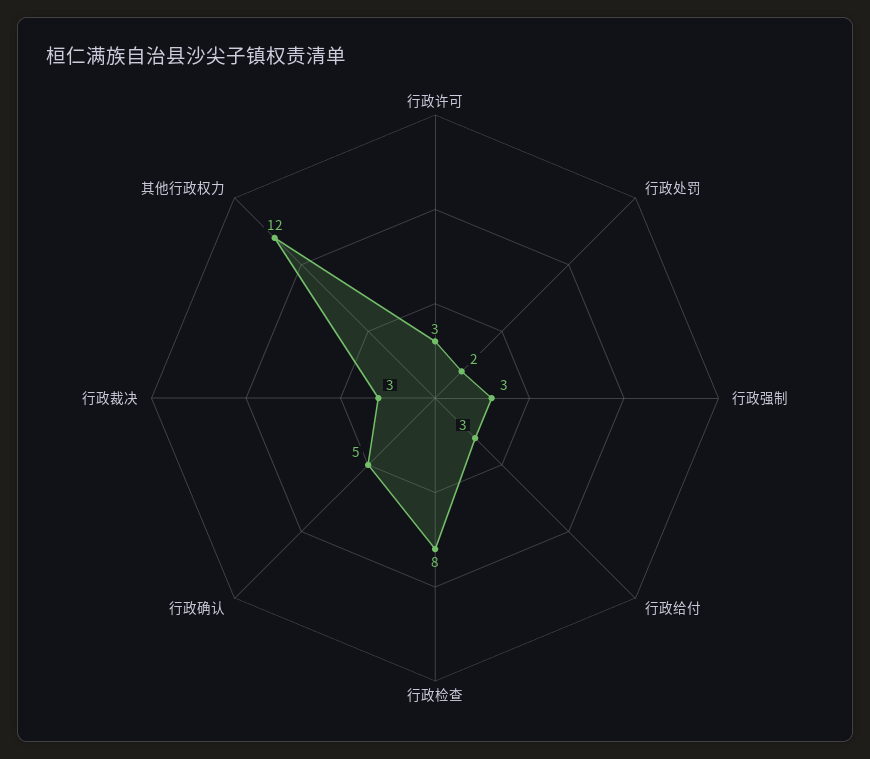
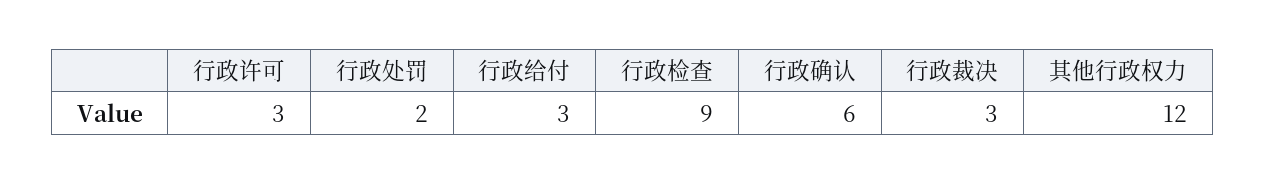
  {
    "行政许可": 3,
    "行政处罚": 2,
-   "行政强制": 3,
    "行政给付": 3,
-   "行政检查": 8,
+   "行政检查": 9,
-   "行政确认": 5,
+   "行政确认": 6,
    "行政裁决": 3,
    "其他行政权力": 12
  }

